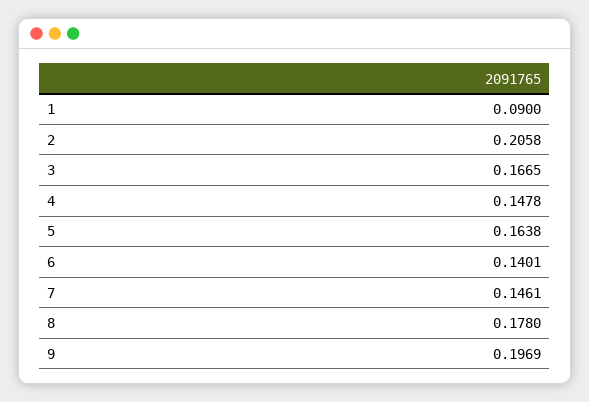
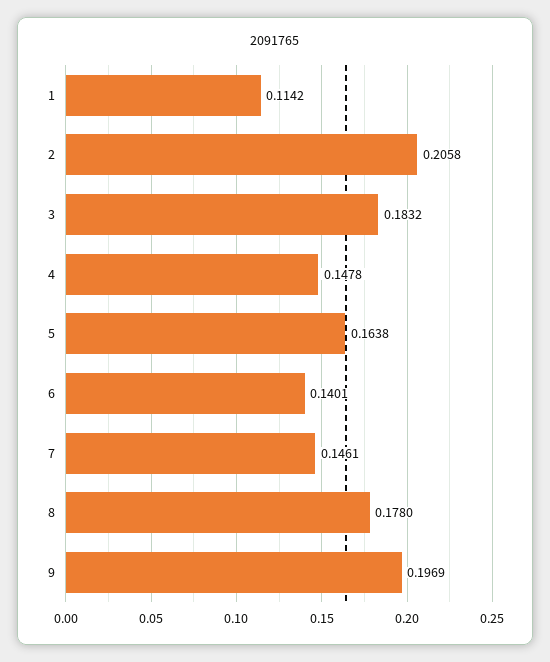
  {
-   "1": 0.09,
+   "1": 0.1142,
    "2": 0.2058,
-   "3": 0.1665,
+   "3": 0.1832,
    "4": 0.1478,
    "5": 0.1638,
    "6": 0.1401,
    "7": 0.1461,
    "8": 0.178,
    "9": 0.1969
  }

